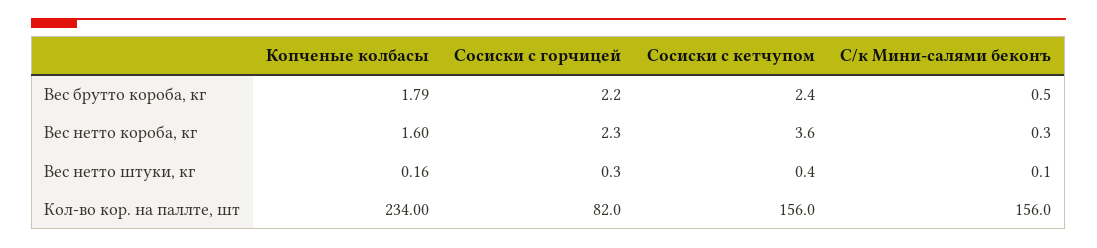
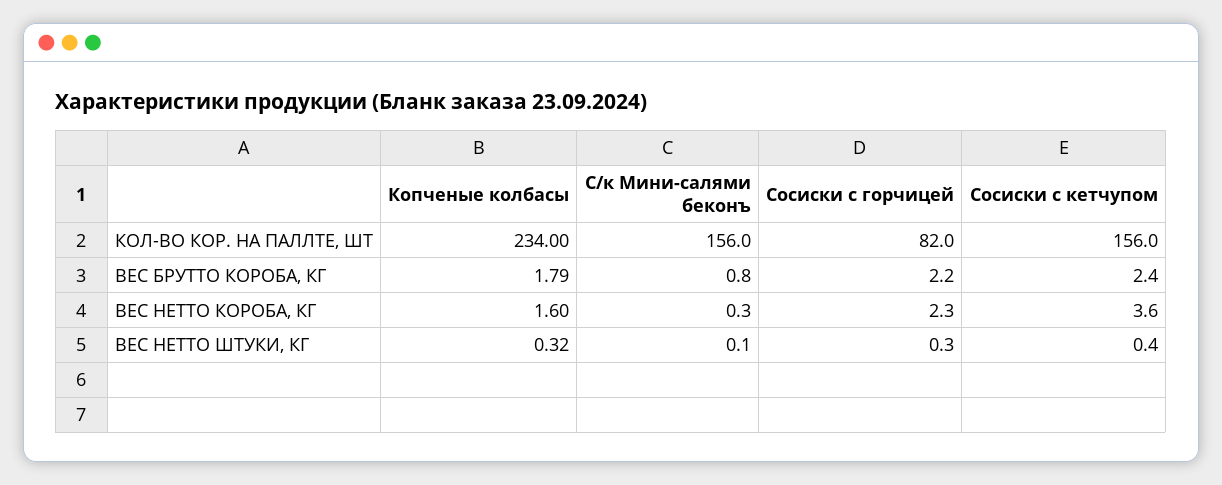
  {
    "Копченые колбасы": {
      "Вес брутто короба, кг": 1.79,
      "Вес нетто короба, кг": 1.6,
-     "Вес нетто штуки, кг": 0.16,
+     "Вес нетто штуки, кг": 0.32,
      "Кол-во кор. на паллте, шт": 234
    },
    "Сосиски с горчицей": {
      "Вес брутто короба, кг": 2.2,
      "Вес нетто короба, кг": 2.3,
      "Вес нетто штуки, кг": 0.3,
      "Кол-во кор. на паллте, шт": 82
    },
    "Сосиски с кетчупом": {
      "Вес брутто короба, кг": 2.4,
      "Вес нетто короба, кг": 3.6,
      "Вес нетто штуки, кг": 0.4,
      "Кол-во кор. на паллте, шт": 156
    },
    "С/к Мини-салями беконъ": {
-     "Вес брутто короба, кг": 0.5,
+     "Вес брутто короба, кг": 0.8,
      "Вес нетто короба, кг": 0.3,
      "Вес нетто штуки, кг": 0.1,
      "Кол-во кор. на паллте, шт": 156
    }
  }

